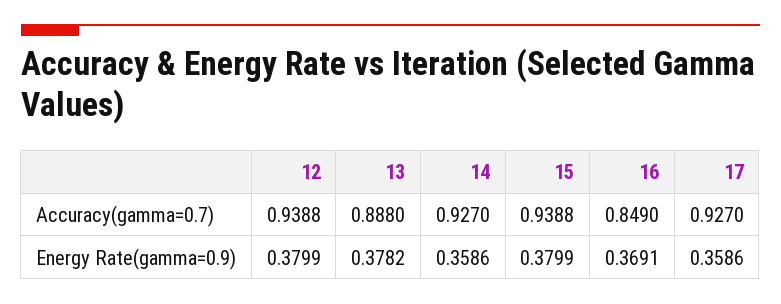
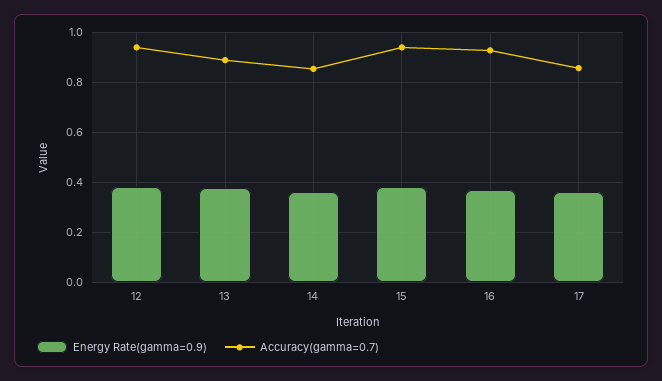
  {
    "Accuracy(gamma=0.7)": {
      "12": 0.9388,
      "13": 0.888,
-     "14": 0.927,
+     "14": 0.85,
      "15": 0.9388,
-     "16": 0.849,
+     "16": 0.925,
-     "17": 0.927
+     "17": 0.85
    },
    "Energy Rate(gamma=0.9)": {
      "12": 0.3799,
      "13": 0.3782,
      "14": 0.3586,
      "15": 0.3799,
      "16": 0.3691,
      "17": 0.3586
    }
  }

